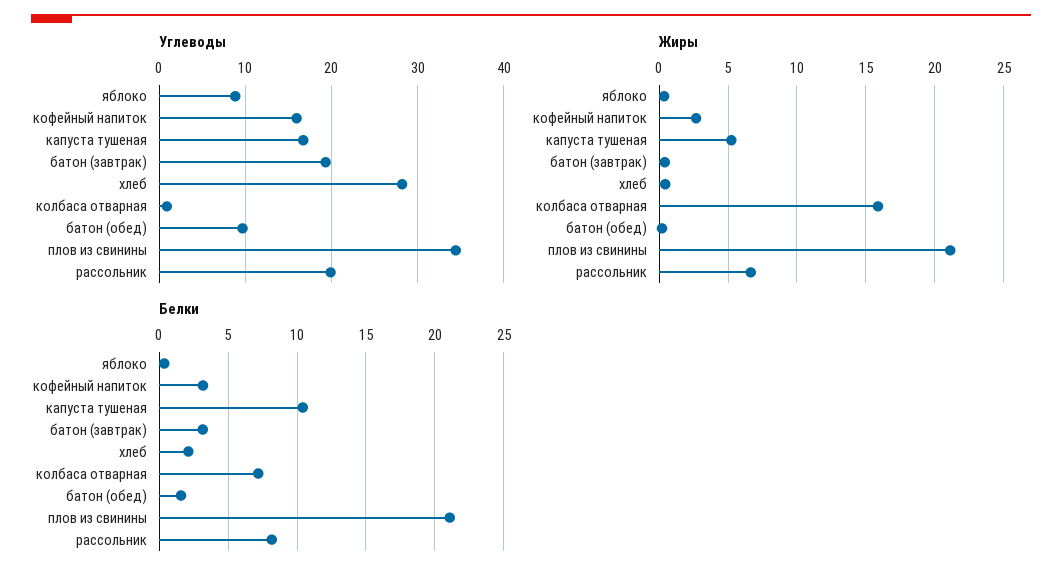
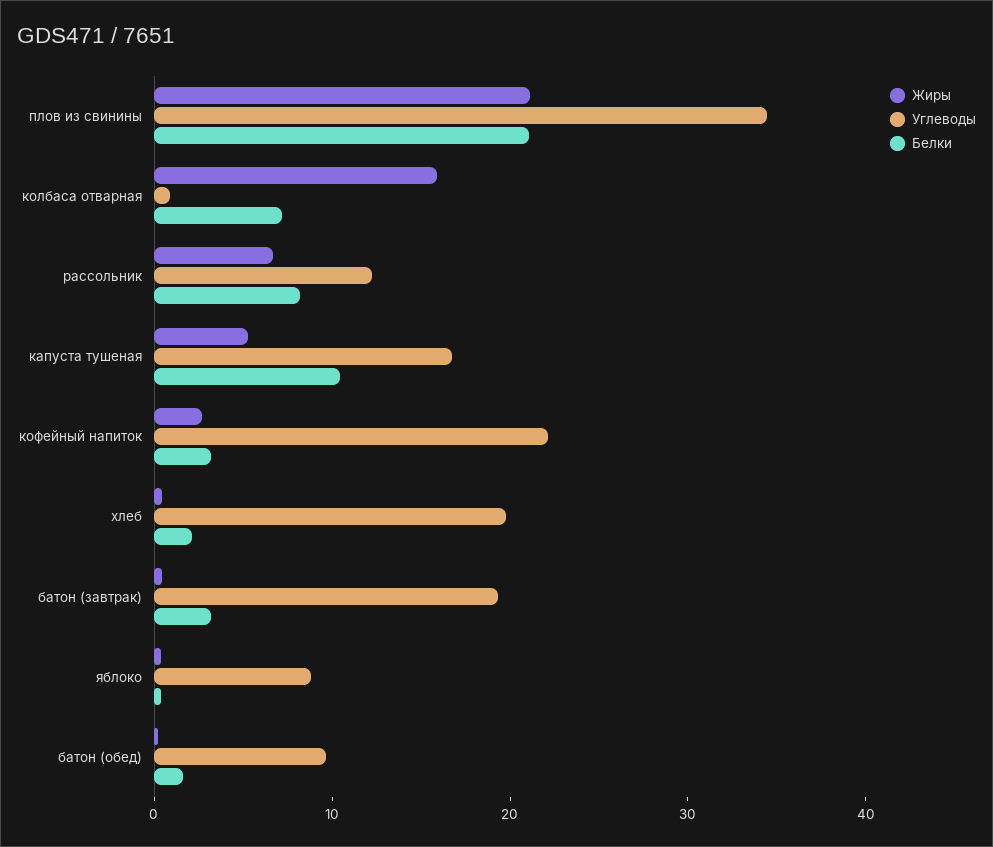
  {
    "Углеводы": {
      "яблоко": 9,
-     "кофейный напиток": 16,
+     "кофейный напиток": 22,
      "капуста тушеная": 17,
      "батон (завтрак)": 19,
-     "хлеб": 28,
+     "хлеб": 20,
      "колбаса отварная": 1,
      "батон (обед)": 10,
      "плов из свинины": 34,
-     "рассольник": 20
+     "рассольник": 12
    },
    "Жиры": {
      "яблоко": 0.5,
      "кофейный напиток": 2.5,
      "капуста тушеная": 5,
      "батон (завтрак)": 0.5,
      "хлеб": 0.5,
      "колбаса отварная": 16,
      "батон (обед)": 0,
      "плов из свинины": 21,
      "рассольник": 6.5
    },
    "Белки": {
      "яблоко": 0.5,
      "кофейный напиток": 3,
      "капуста тушеная": 10.5,
      "батон (завтрак)": 3,
      "хлеб": 2,
      "колбаса отварная": 7,
      "батон (обед)": 1.5,
      "плов из свинины": 21,
      "рассольник": 8
    }
  }

